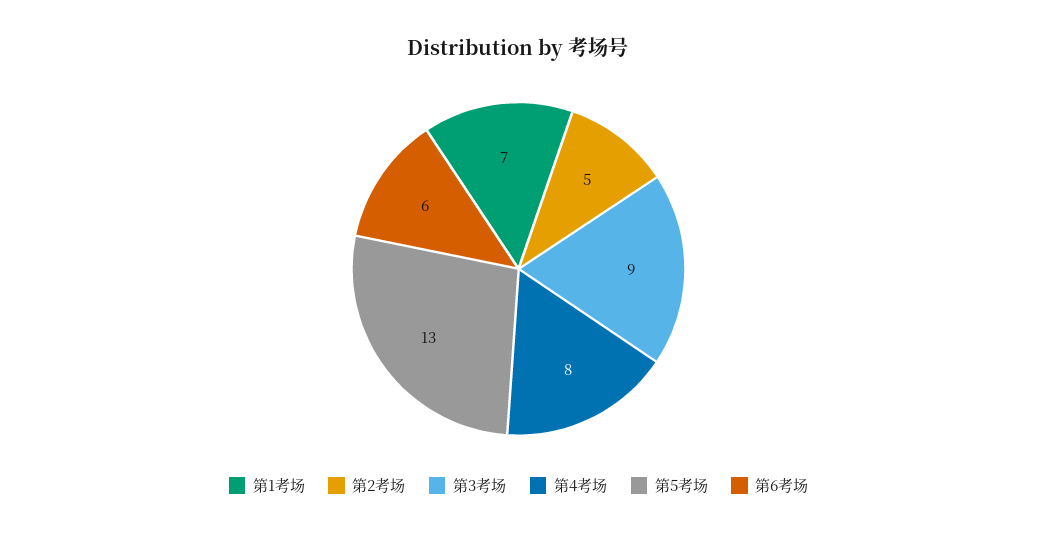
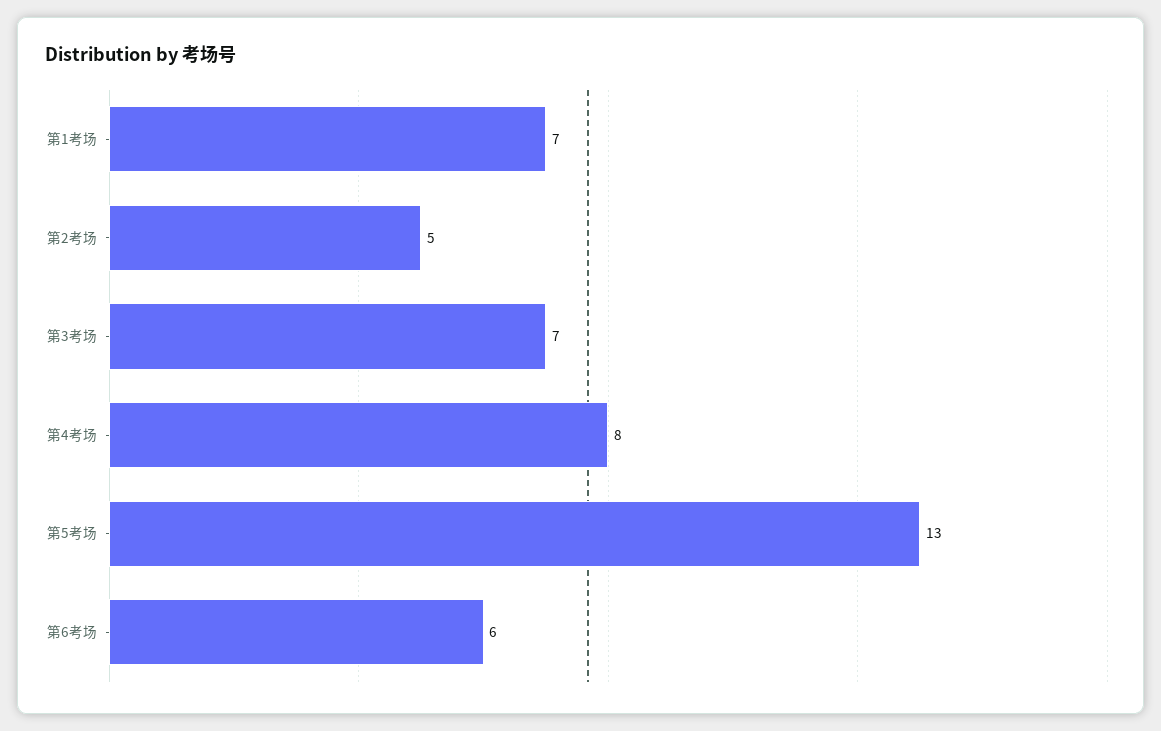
  {
    "第1考场": 7,
    "第2考场": 5,
-   "第3考场": 9,
+   "第3考场": 7,
    "第4考场": 8,
    "第5考场": 13,
    "第6考场": 6
  }

